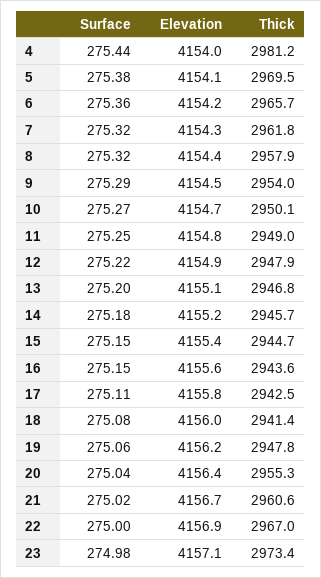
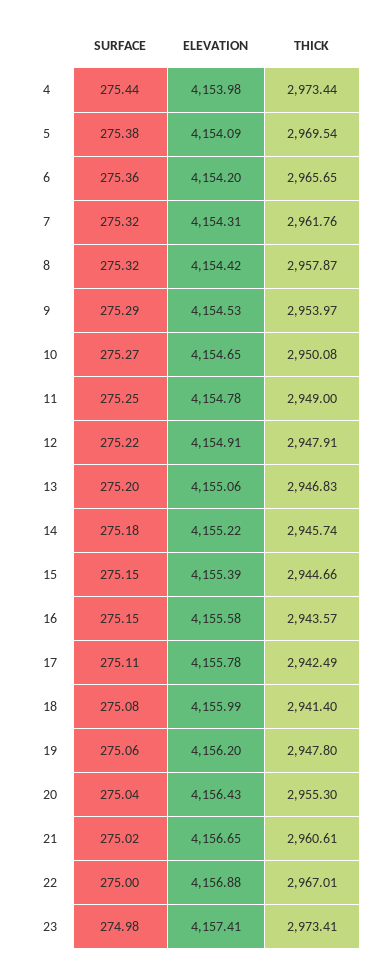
  {
    "Surface": {
      "4": 275.44,
      "5": 275.38,
      "6": 275.36,
      "7": 275.32,
      "8": 275.32,
      "9": 275.29,
      "10": 275.27,
      "11": 275.25,
      "12": 275.22,
      "13": 275.2,
      "14": 275.18,
      "15": 275.15,
      "16": 275.15,
      "17": 275.11,
      "18": 275.08,
      "19": 275.06,
      "20": 275.04,
      "21": 275.02,
      "22": 275,
      "23": 274.98
    },
    "Elevation": {
      "4": 4153.98,
      "5": 4154.09,
      "6": 4154.2,
      "7": 4154.31,
      "8": 4154.42,
      "9": 4154.53,
      "10": 4154.65,
      "11": 4154.78,
      "12": 4154.91,
      "13": 4155.06,
      "14": 4155.22,
      "15": 4155.39,
      "16": 4155.58,
      "17": 4155.78,
      "18": 4155.99,
      "19": 4156.2,
      "20": 4156.43,
      "21": 4156.65,
      "22": 4156.88,
-     "23": 4157.1
+     "23": 4157.41
    },
    "Thick": {
-     "4": 2981.2,
+     "4": 2973.44,
      "5": 2969.54,
      "6": 2965.65,
      "7": 2961.76,
      "8": 2957.87,
      "9": 2953.97,
      "10": 2950.08,
      "11": 2949,
      "12": 2947.91,
      "13": 2946.83,
      "14": 2945.74,
      "15": 2944.66,
      "16": 2943.57,
      "17": 2942.49,
      "18": 2941.4,
      "19": 2947.8,
      "20": 2955.3,
      "21": 2960.61,
      "22": 2967.01,
      "23": 2973.41
    }
  }

